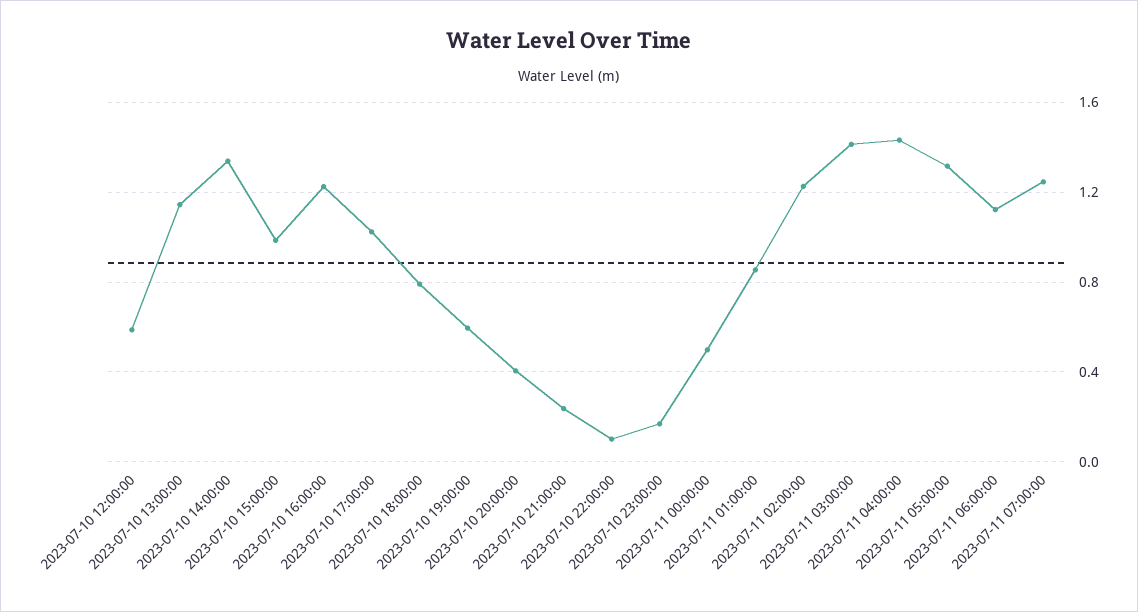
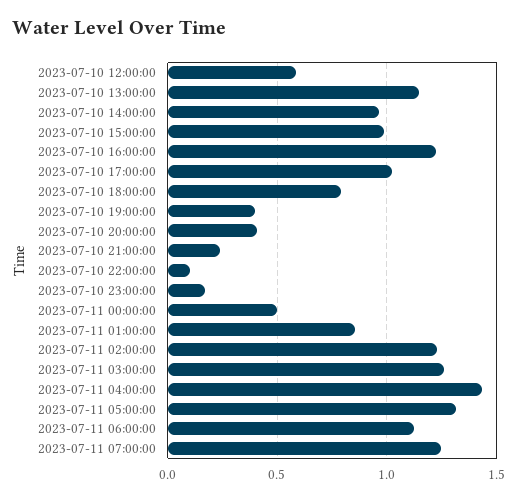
  {
    "2023-07-10 12:00:00": 0.6,
    "2023-07-10 13:00:00": 1.15,
-   "2023-07-10 14:00:00": 1.35,
+   "2023-07-10 14:00:00": 0.95,
    "2023-07-10 15:00:00": 1,
    "2023-07-10 16:00:00": 1.25,
    "2023-07-10 17:00:00": 1,
    "2023-07-10 18:00:00": 0.8,
-   "2023-07-10 19:00:00": 0.6,
+   "2023-07-10 19:00:00": 0.4,
    "2023-07-10 20:00:00": 0.4,
    "2023-07-10 21:00:00": 0.25,
    "2023-07-10 22:00:00": 0.1,
    "2023-07-10 23:00:00": 0.15,
    "2023-07-11 00:00:00": 0.5,
    "2023-07-11 01:00:00": 0.85,
    "2023-07-11 02:00:00": 1.25,
-   "2023-07-11 03:00:00": 1.4,
+   "2023-07-11 03:00:00": 1.25,
    "2023-07-11 04:00:00": 1.45,
    "2023-07-11 05:00:00": 1.3,
    "2023-07-11 06:00:00": 1.1,
    "2023-07-11 07:00:00": 1.25
  }

